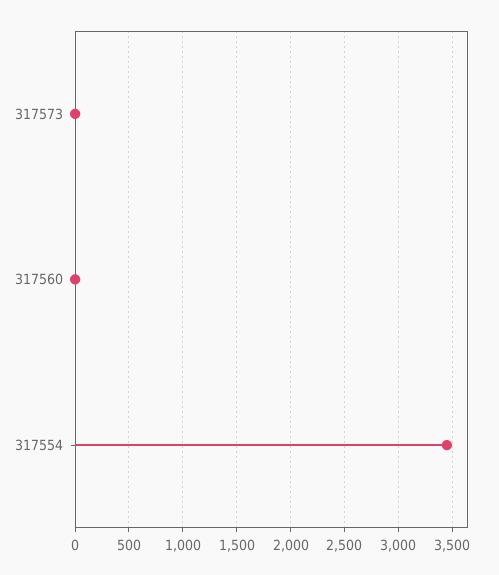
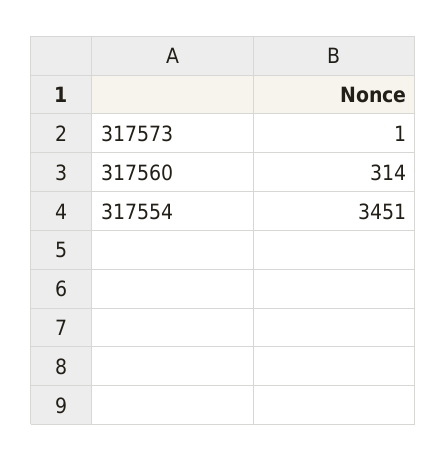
  {
    "317573": 1,
-   "317560": 0,
+   "317560": 314,
    "317554": 3451
  }

